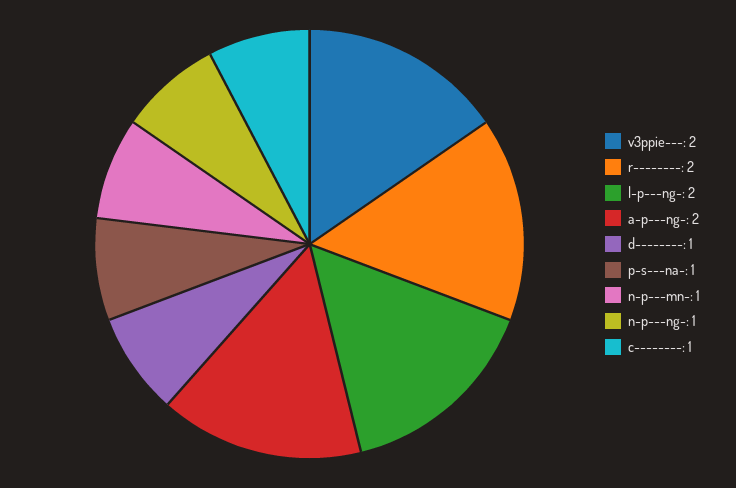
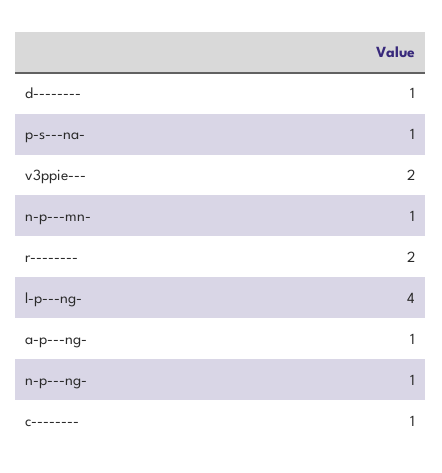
  {
    "v3ppie---": 2,
    "r--------": 2,
-   "l-p---ng-": 2,
+   "l-p---ng-": 4,
-   "a-p---ng-": 2,
+   "a-p---ng-": 1,
    "d--------": 1,
    "p-s---na-": 1,
    "n-p---mn-": 1,
    "n-p---ng-": 1,
    "c--------": 1
  }

